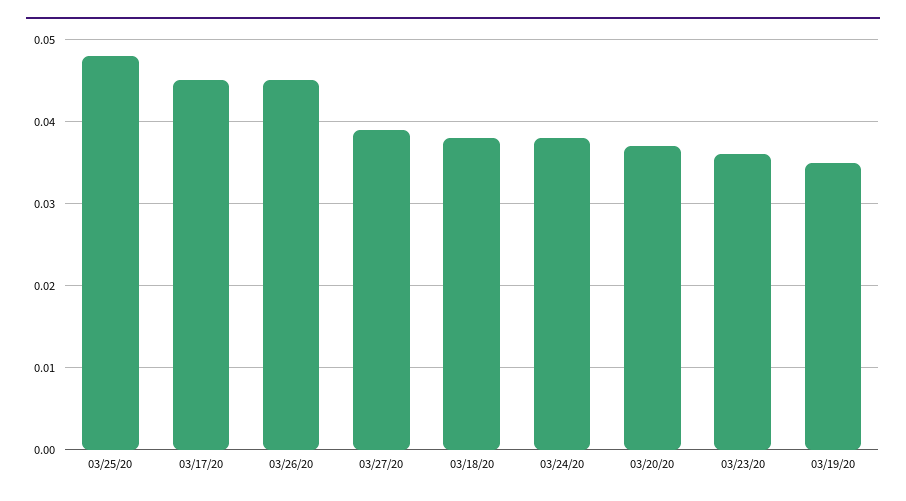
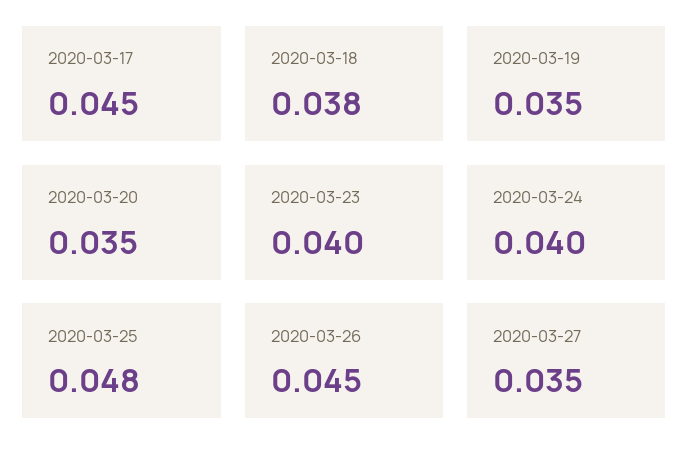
  {
    "03/25/20": 0.048,
    "03/17/20": 0.045,
    "03/26/20": 0.045,
-   "03/27/20": 0.039,
+   "03/27/20": 0.035,
    "03/18/20": 0.038,
-   "03/24/20": 0.038,
+   "03/24/20": 0.04,
-   "03/20/20": 0.037,
+   "03/20/20": 0.035,
-   "03/23/20": 0.036,
+   "03/23/20": 0.04,
    "03/19/20": 0.035
  }

